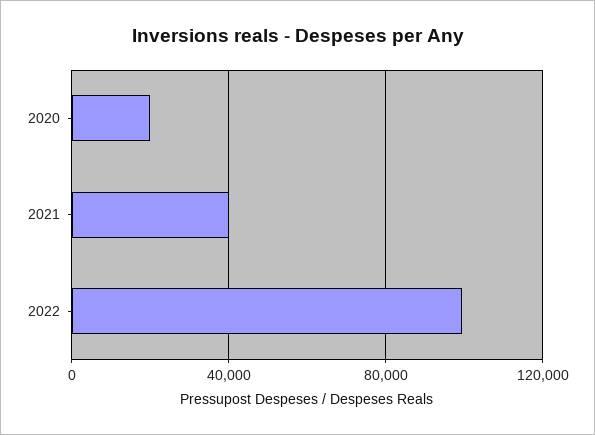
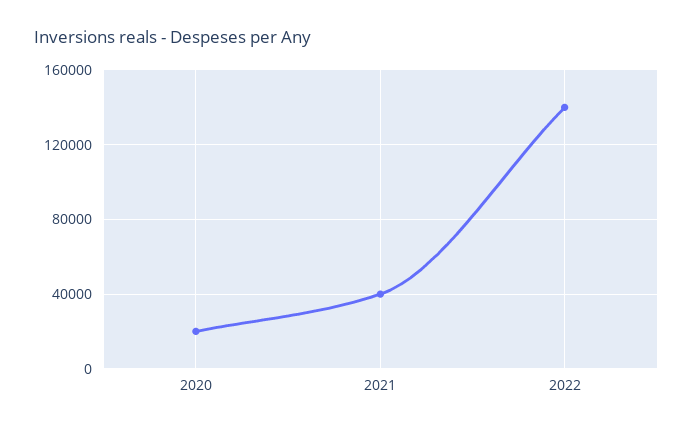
  {
    "2020": 20000,
    "2021": 40000,
-   "2022": 100000
+   "2022": 140000
  }

